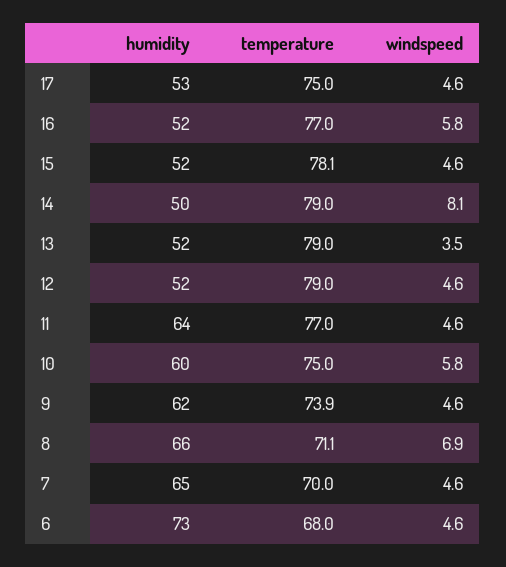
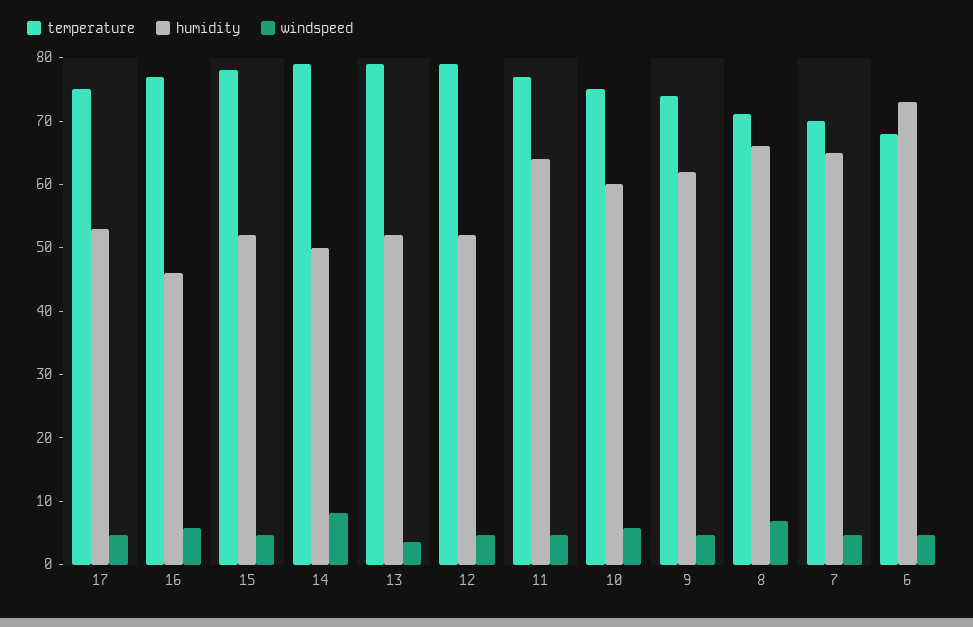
  {
    "humidity": {
      "17": 53,
-     "16": 52,
+     "16": 46,
      "15": 52,
      "14": 50,
      "13": 52,
      "12": 52,
      "11": 64,
      "10": 60,
      "9": 62,
      "8": 66,
      "7": 65,
      "6": 73
    },
    "temperature": {
      "17": 75,
      "16": 77,
      "15": 78.1,
      "14": 79,
      "13": 79,
      "12": 79,
      "11": 77,
      "10": 75,
      "9": 73.9,
      "8": 71.1,
      "7": 70,
      "6": 68
    },
    "windspeed": {
      "17": 4.6,
      "16": 5.8,
      "15": 4.6,
      "14": 8.1,
      "13": 3.5,
      "12": 4.6,
      "11": 4.6,
      "10": 5.8,
      "9": 4.6,
      "8": 6.9,
      "7": 4.6,
      "6": 4.6
    }
  }

